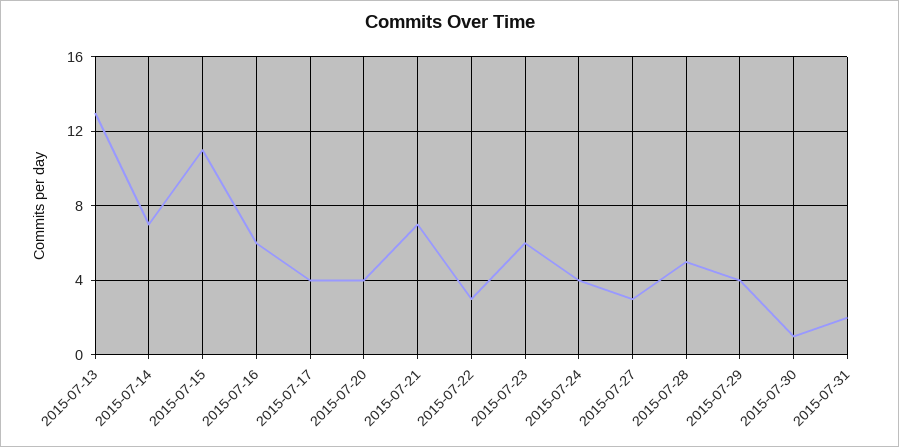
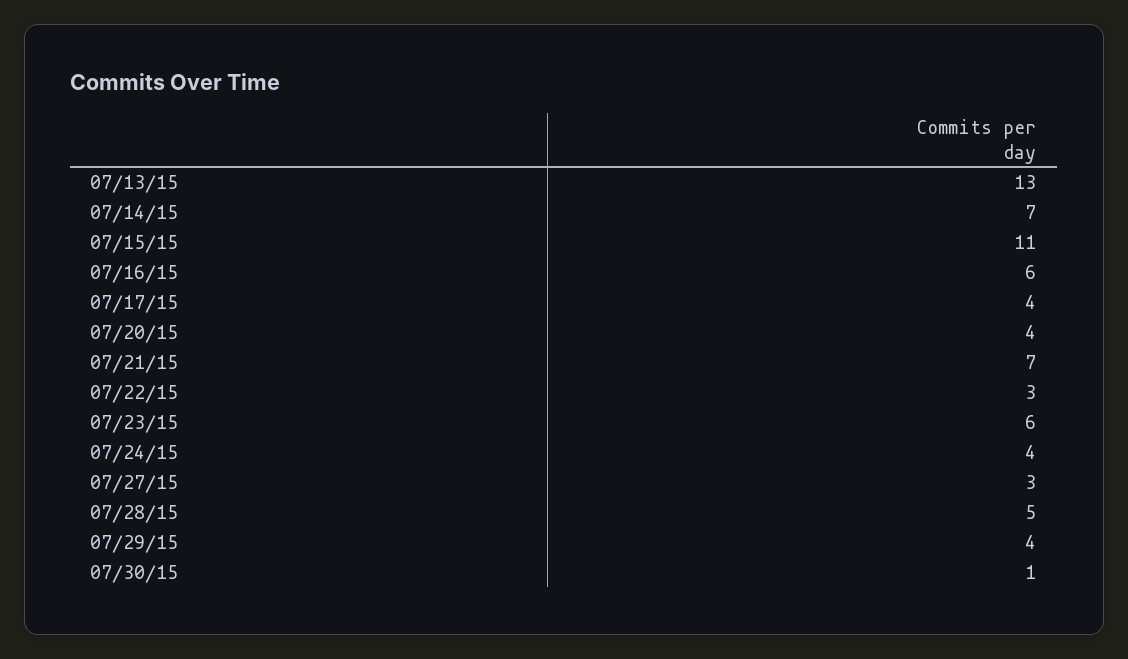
  {
    "2015-07-13": 13,
    "2015-07-14": 7,
    "2015-07-15": 11,
    "2015-07-16": 6,
    "2015-07-17": 4,
    "2015-07-20": 4,
    "2015-07-21": 7,
    "2015-07-22": 3,
    "2015-07-23": 6,
    "2015-07-24": 4,
    "2015-07-27": 3,
    "2015-07-28": 5,
    "2015-07-29": 4,
-   "2015-07-30": 1,
+   "2015-07-30": 1
-   "2015-07-31": 2
  }

